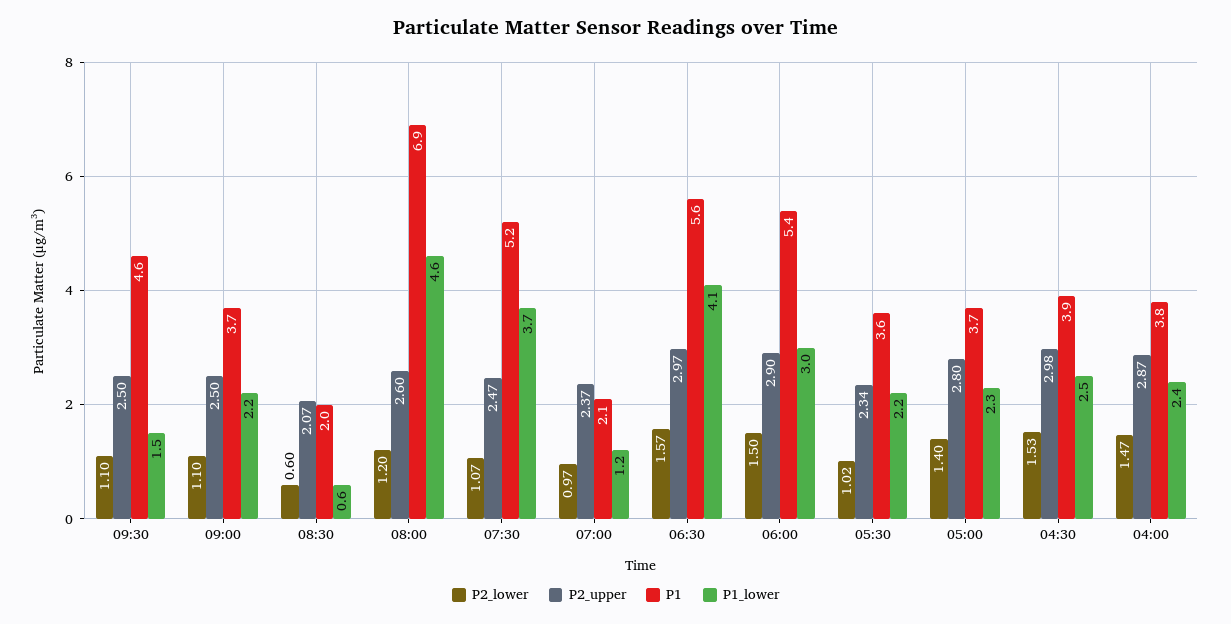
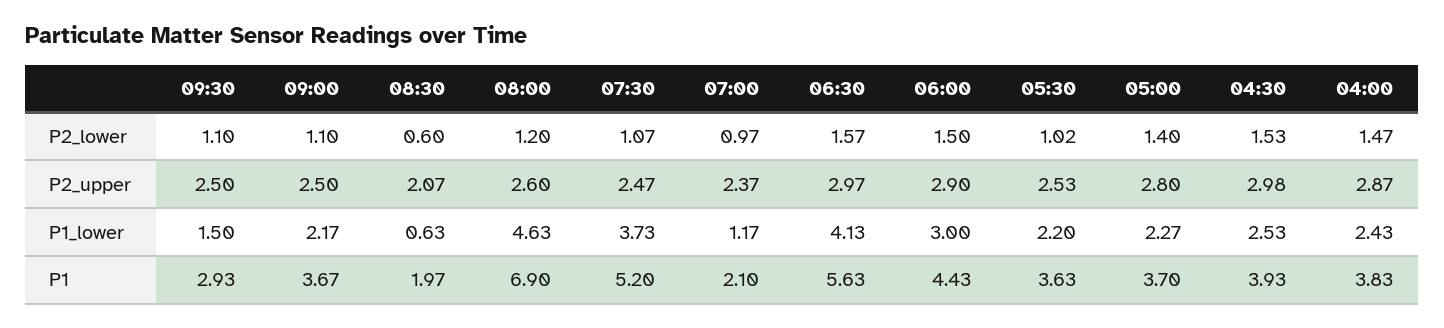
  {
    "P2_lower": {
      "09:30": 1.1,
      "09:00": 1.1,
      "08:30": 0.6,
      "08:00": 1.2,
      "07:30": 1.07,
      "07:00": 0.97,
      "06:30": 1.57,
      "06:00": 1.5,
      "05:30": 1.02,
      "05:00": 1.4,
      "04:30": 1.53,
      "04:00": 1.47
    },
    "P2_upper": {
      "09:30": 2.5,
      "09:00": 2.5,
      "08:30": 2.07,
      "08:00": 2.6,
      "07:30": 2.47,
      "07:00": 2.37,
      "06:30": 2.97,
      "06:00": 2.9,
-     "05:30": 2.34,
+     "05:30": 2.53,
      "05:00": 2.8,
      "04:30": 2.98,
      "04:00": 2.87
    },
    "P1": {
-     "09:30": 4.6,
+     "09:30": 2.93,
      "09:00": 3.67,
      "08:30": 1.97,
      "08:00": 6.9,
      "07:30": 5.2,
      "07:00": 2.1,
      "06:30": 5.63,
-     "06:00": 5.4,
+     "06:00": 4.43,
      "05:30": 3.63,
      "05:00": 3.7,
      "04:30": 3.93,
      "04:00": 3.83
    },
    "P1_lower": {
      "09:30": 1.5,
      "09:00": 2.17,
      "08:30": 0.63,
      "08:00": 4.63,
      "07:30": 3.73,
      "07:00": 1.17,
      "06:30": 4.13,
      "06:00": 3,
      "05:30": 2.2,
      "05:00": 2.27,
      "04:30": 2.53,
      "04:00": 2.43
    }
  }

